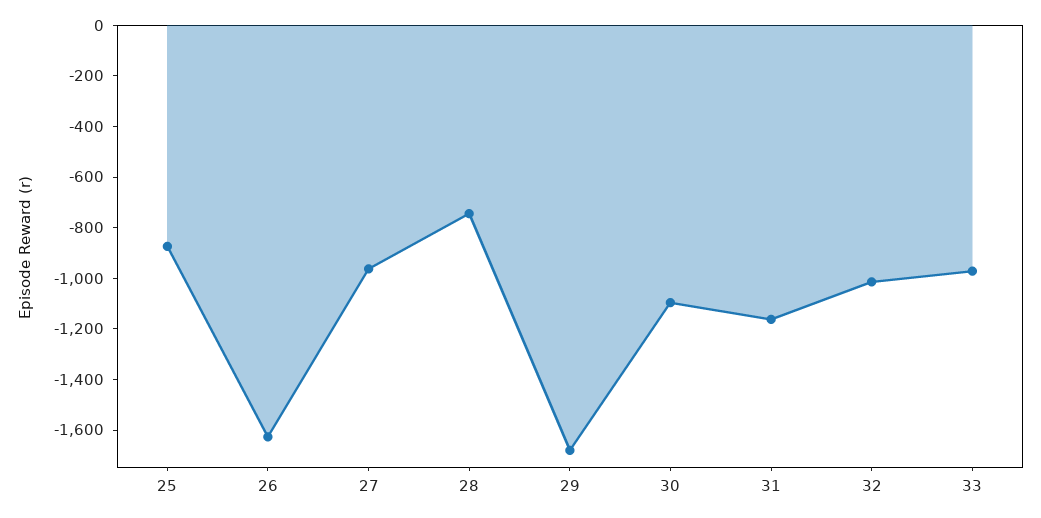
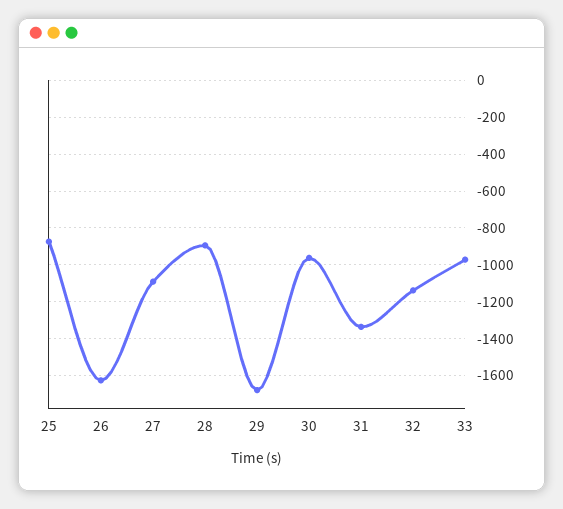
  {
    "25": -850,
    "26": -1650,
-   "27": -950,
+   "27": -1100,
-   "28": -750,
+   "28": -900,
    "29": -1700,
-   "30": -1100,
+   "30": -950,
-   "31": -1150,
+   "31": -1350,
-   "32": -1000,
+   "32": -1150,
    "33": -950
  }

